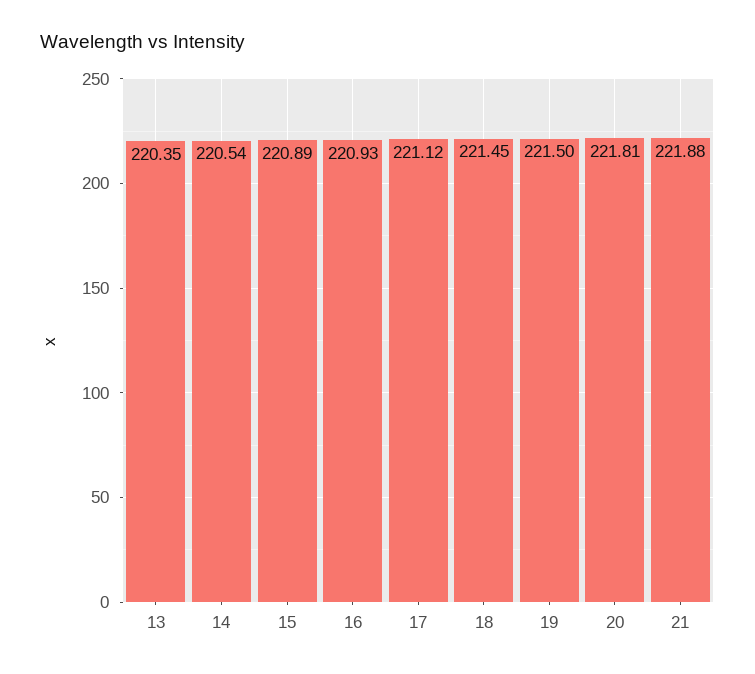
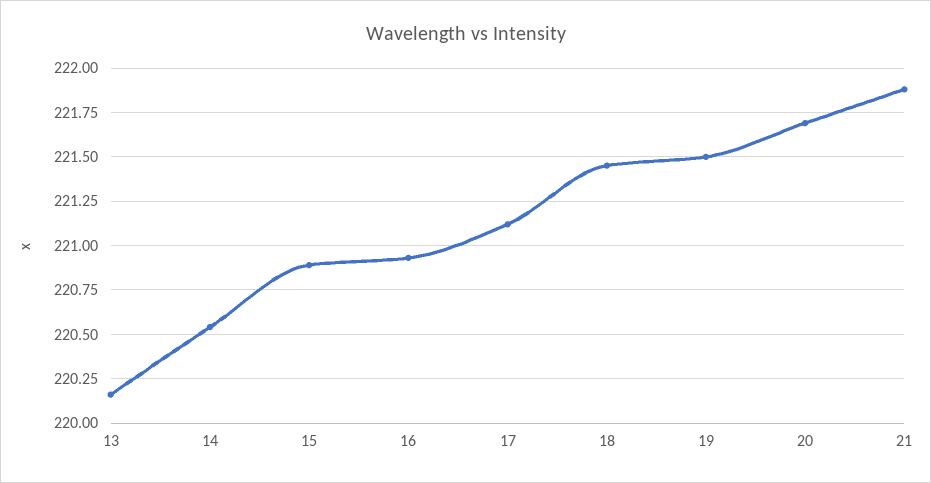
  {
-   "13": 220.35,
+   "13": 220.15,
    "14": 220.54,
    "15": 220.89,
    "16": 220.93,
    "17": 221.12,
    "18": 221.45,
    "19": 221.5,
-   "20": 221.81,
+   "20": 221.7,
    "21": 221.88
  }

